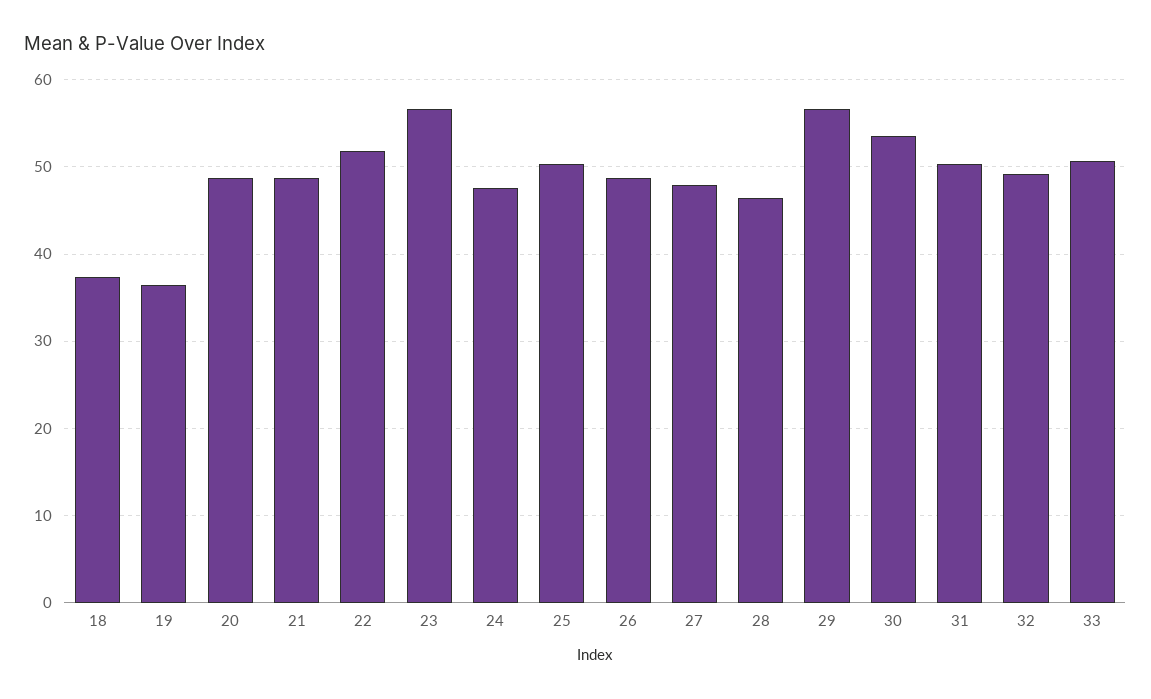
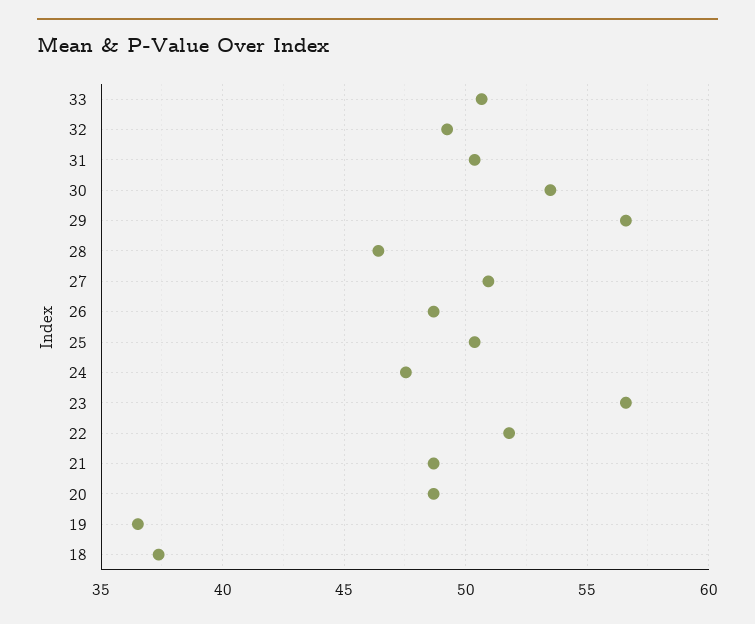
  {
    "18": 37.5,
    "19": 36.5,
    "20": 48.5,
    "21": 48.5,
    "22": 52,
    "23": 56.5,
    "24": 47.5,
    "25": 50.5,
    "26": 48.5,
-   "27": 48,
+   "27": 51,
    "28": 46.5,
    "29": 56.5,
    "30": 53.5,
    "31": 50.5,
    "32": 49,
    "33": 50.5
  }

